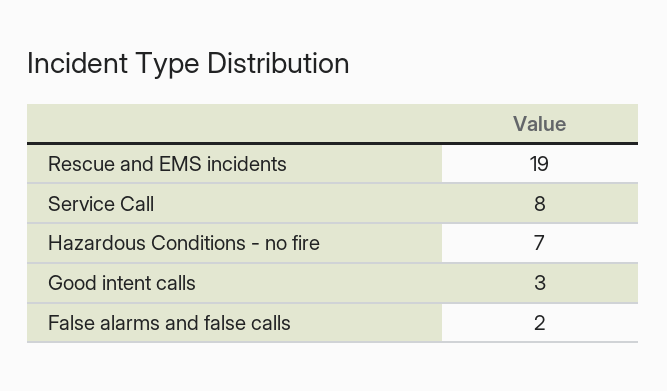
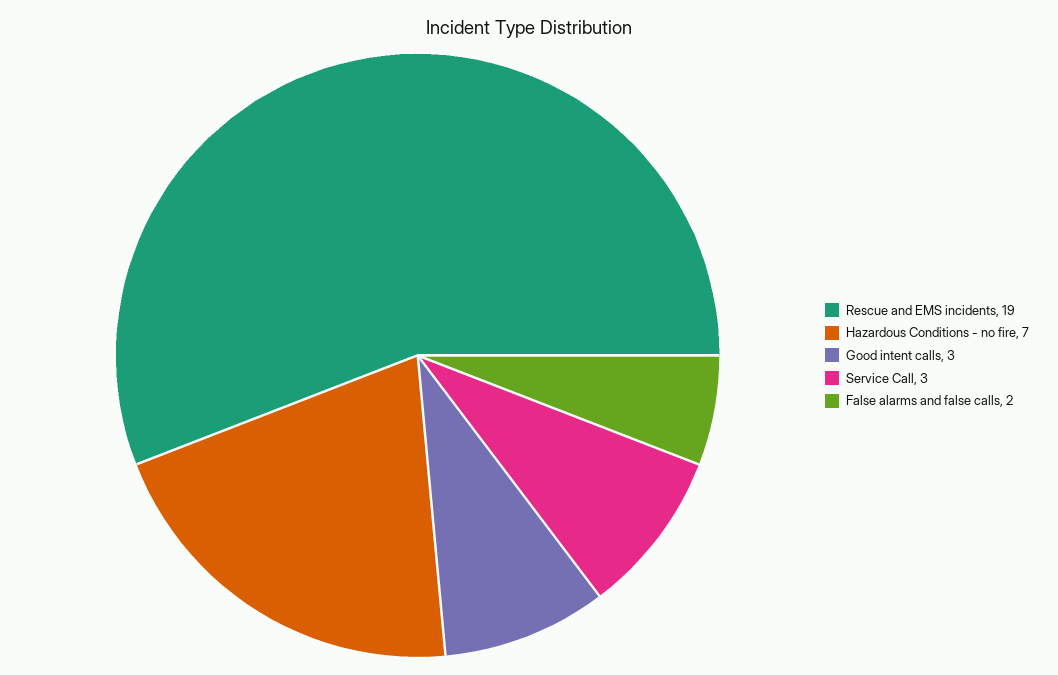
  {
    "Rescue and EMS incidents": 19,
-   "Service Call": 8,
+   "Service Call": 3,
    "Hazardous Conditions - no fire": 7,
    "Good intent calls": 3,
    "False alarms and false calls": 2
  }

